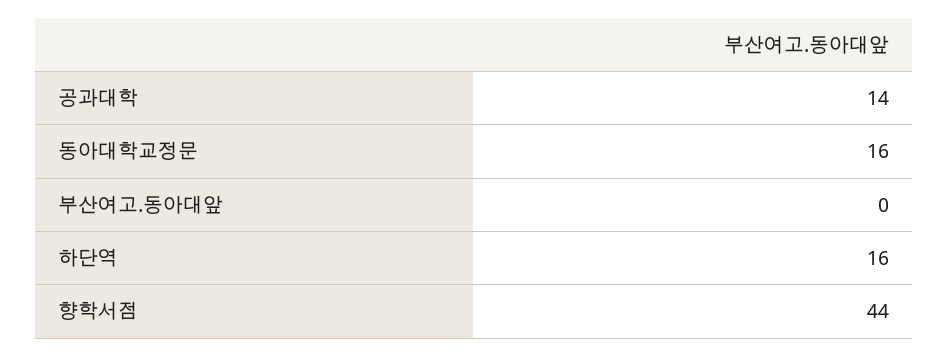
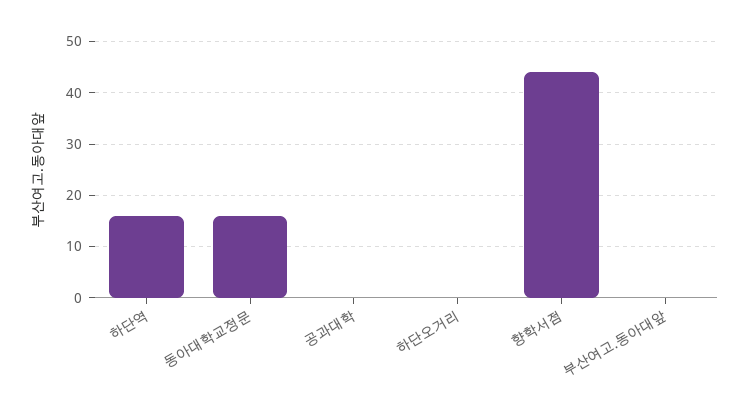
  {
-   "공과대학": 14,
+   "공과대학": 0,
    "동아대학교정문": 16,
    "부산여고.동아대앞": 0,
    "하단역": 16,
-   "향학서점": 44
+   "향학서점": 44,
+   "하단오거리": 0
  }

